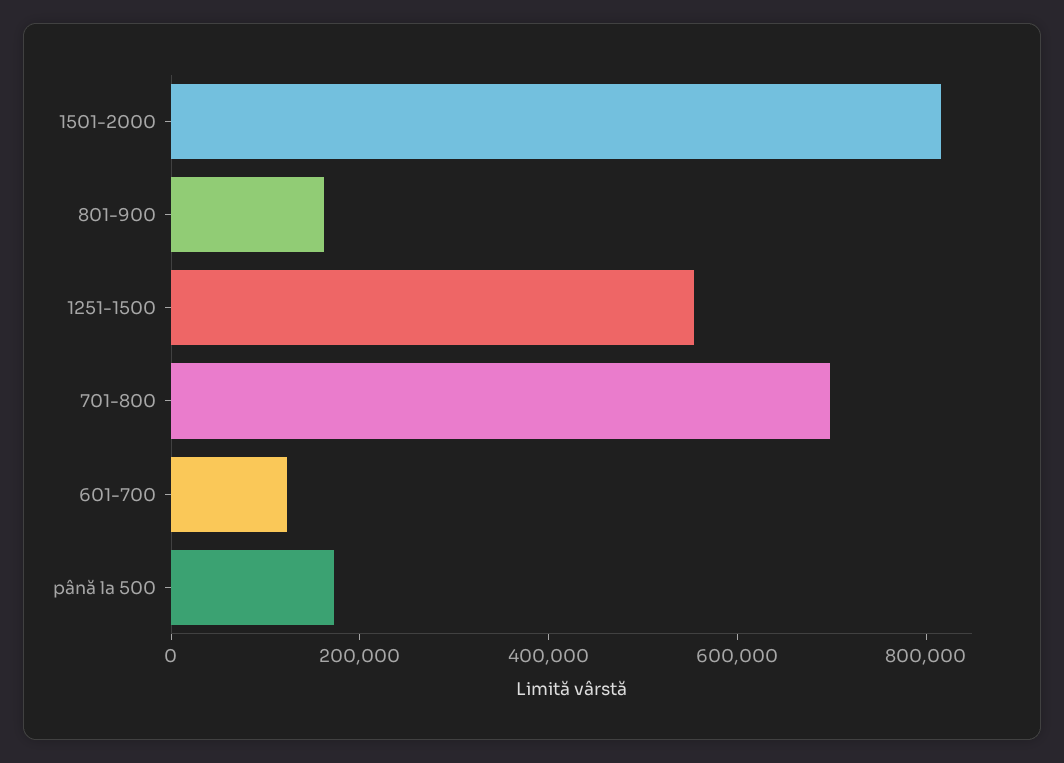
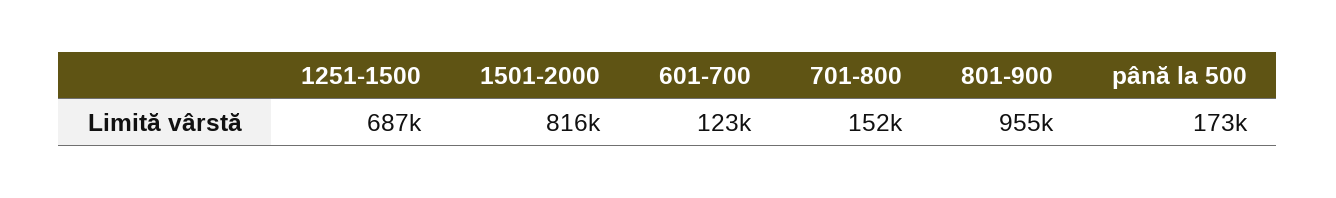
  {
    "1501-2000": 816000,
-   "801-900": 150000,
+   "801-900": 955000,
-   "1251-1500": 550000,
+   "1251-1500": 687000,
-   "701-800": 700000,
+   "701-800": 152000,
    "601-700": 123000,
    "până la 500": 173000
  }

